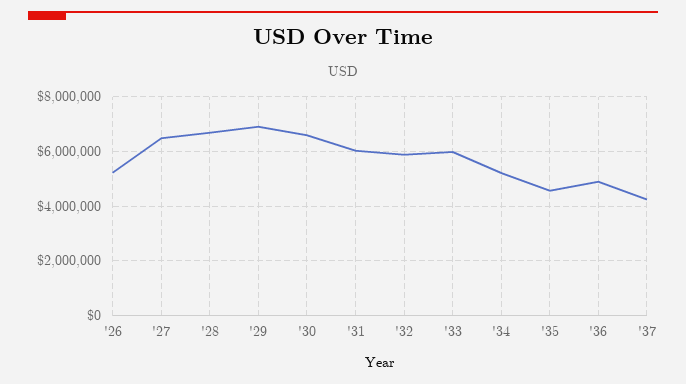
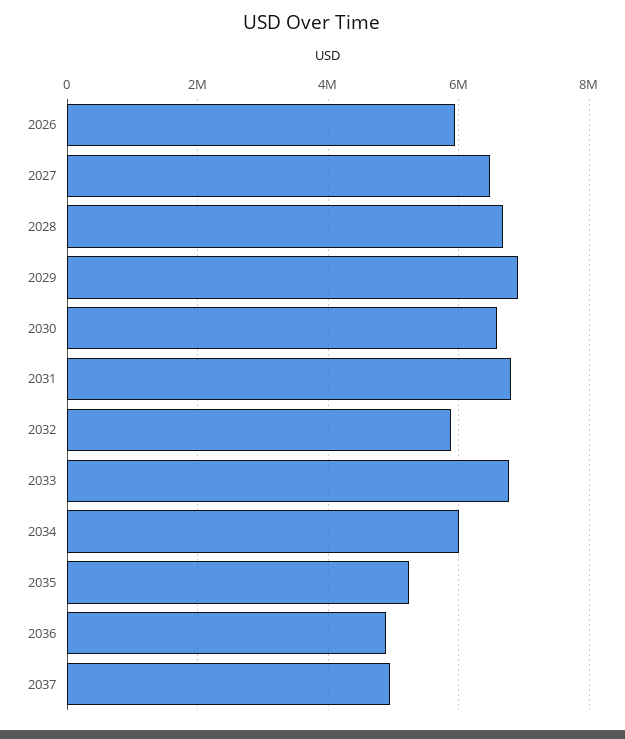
  {
-   "'26": 5250000,
+   "'26": 6000000,
    "'27": 6400000,
    "'28": 6600000,
    "'29": 7000000,
    "'30": 6600000,
-   "'31": 6000000,
+   "'31": 6800000,
    "'32": 5800000,
-   "'33": 6000000,
+   "'33": 6800000,
-   "'34": 5250000,
+   "'34": 6000000,
-   "'35": 4500000,
+   "'35": 5200000,
    "'36": 4800000,
-   "'37": 4250000
+   "'37": 5000000
  }

